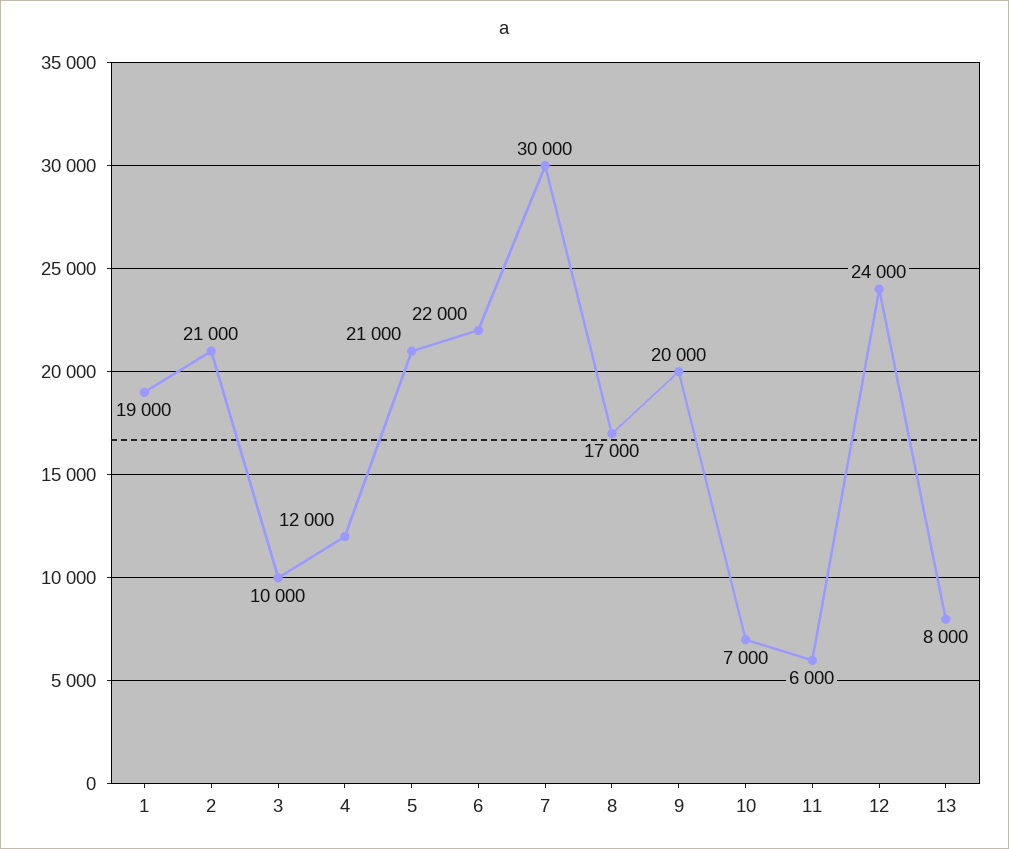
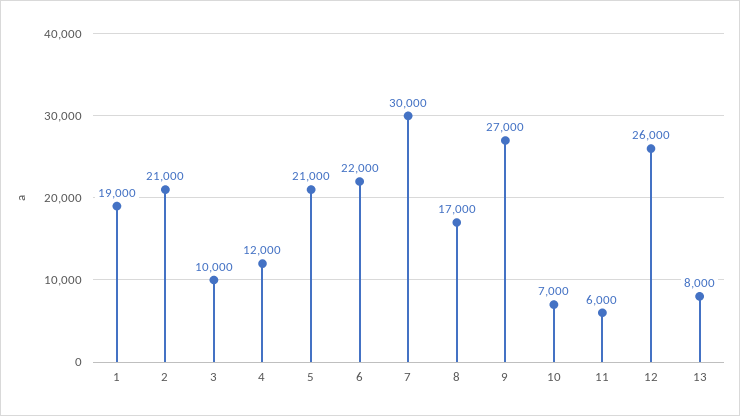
  {
    "1": 19000,
    "2": 21000,
    "3": 10000,
    "4": 12000,
    "5": 21000,
    "6": 22000,
    "7": 30000,
    "8": 17000,
-   "9": 20000,
+   "9": 27000,
    "10": 7000,
    "11": 6000,
-   "12": 24000,
+   "12": 26000,
    "13": 8000
  }

